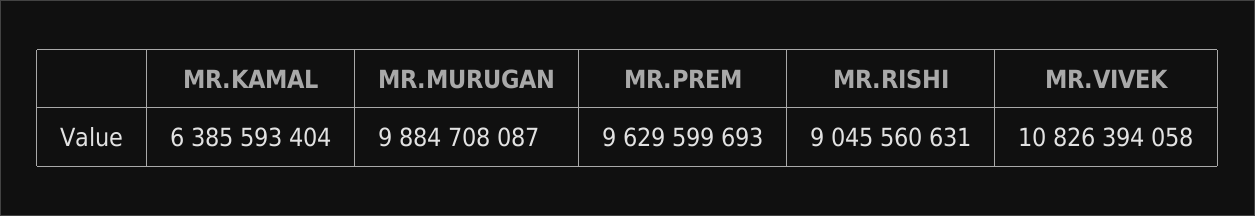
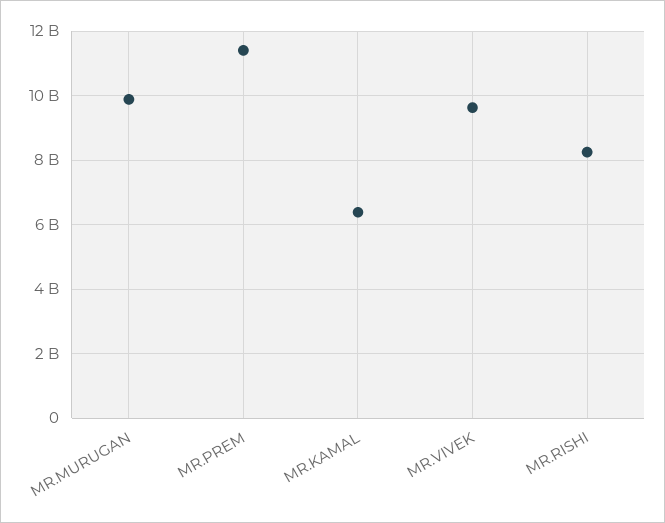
  {
    "MR.KAMAL": 6385593404,
    "MR.MURUGAN": 9884708087,
-   "MR.PREM": 9629599693,
+   "MR.PREM": 11400000000,
-   "MR.RISHI": 9045560631,
+   "MR.RISHI": 8200000000,
-   "MR.VIVEK": 10826394058
+   "MR.VIVEK": 9600000000
  }

